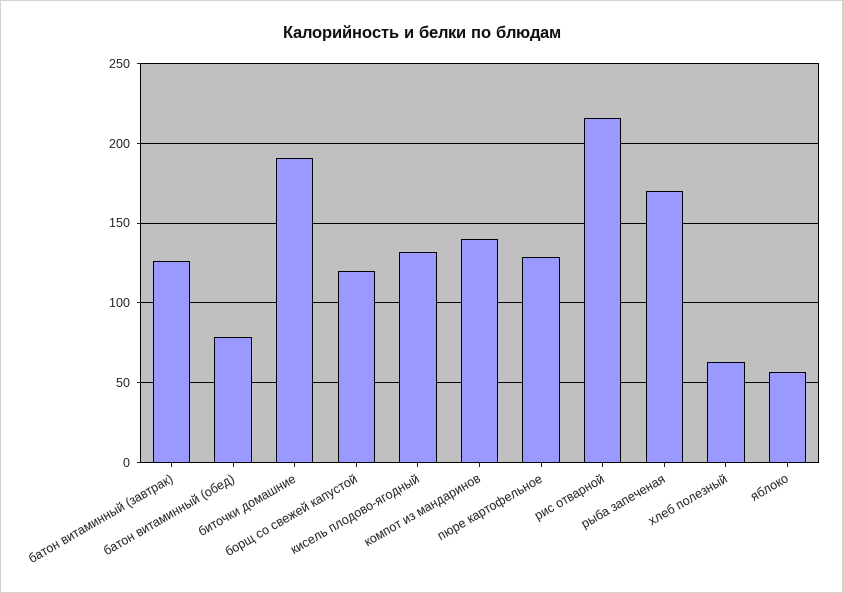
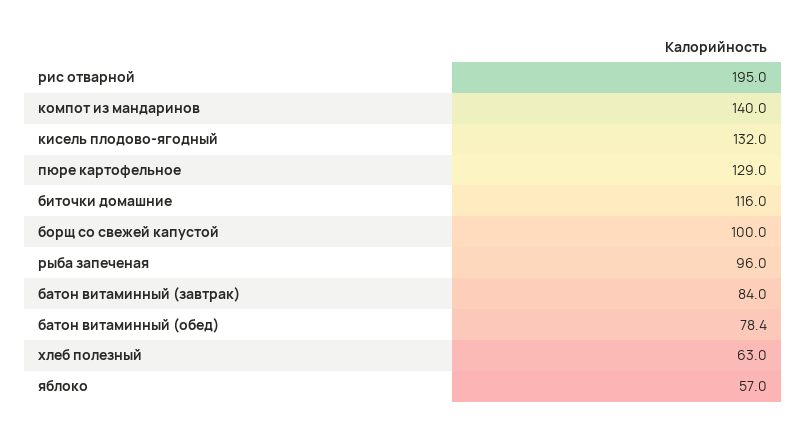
  {
-   "батон витаминный (завтрак)": 125,
+   "батон витаминный (завтрак)": 84,
    "батон витаминный (обед)": 78.4,
-   "биточки домашние": 190,
+   "биточки домашние": 116,
-   "борщ со свежей капустой": 120,
+   "борщ со свежей капустой": 100,
    "кисель плодово-ягодный": 132,
    "компот из мандаринов": 140,
    "пюре картофельное": 129,
-   "рис отварной": 215,
+   "рис отварной": 195,
-   "рыба запеченая": 170,
+   "рыба запеченая": 96,
    "хлеб полезный": 63,
    "яблоко": 57
  }

